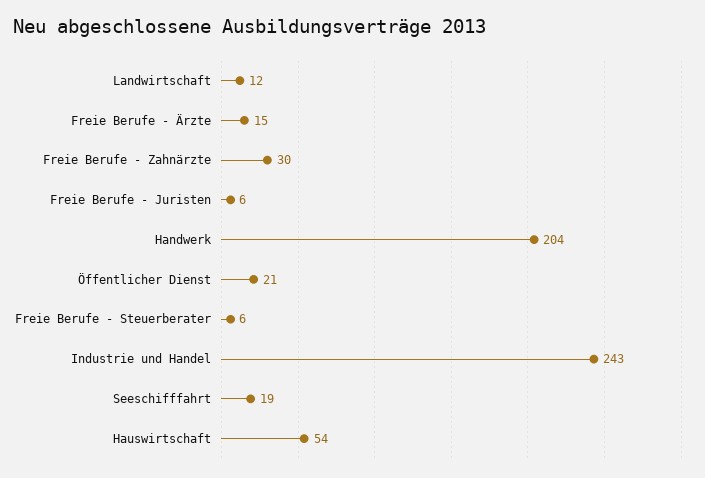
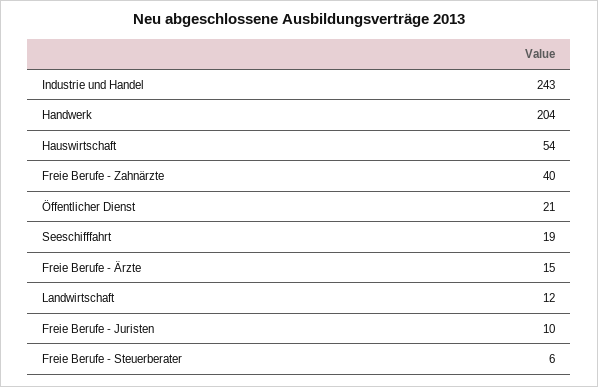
  {
    "Landwirtschaft": 12,
    "Freie Berufe - Ärzte": 15,
-   "Freie Berufe - Zahnärzte": 30,
+   "Freie Berufe - Zahnärzte": 40,
-   "Freie Berufe - Juristen": 6,
+   "Freie Berufe - Juristen": 10,
    "Handwerk": 204,
    "Öffentlicher Dienst": 21,
    "Freie Berufe - Steuerberater": 6,
    "Industrie und Handel": 243,
    "Seeschifffahrt": 19,
    "Hauswirtschaft": 54
  }

